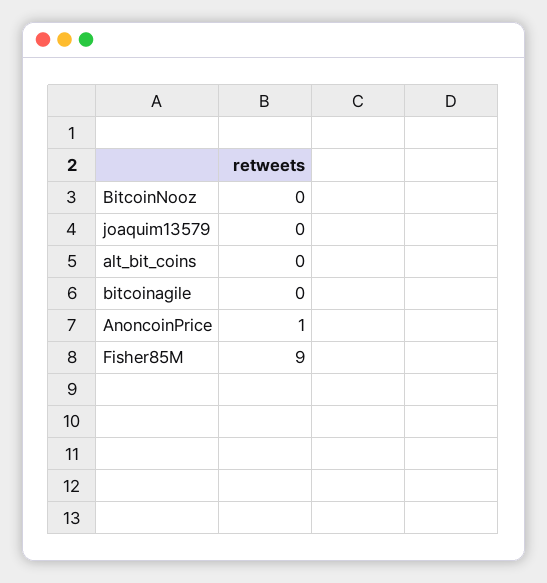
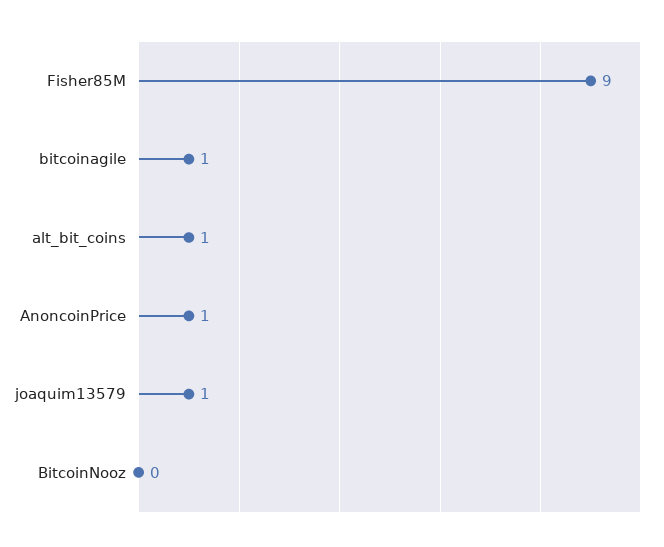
  {
    "BitcoinNooz": 0,
-   "joaquim13579": 0,
+   "joaquim13579": 1,
-   "alt_bit_coins": 0,
+   "alt_bit_coins": 1,
-   "bitcoinagile": 0,
+   "bitcoinagile": 1,
    "AnoncoinPrice": 1,
    "Fisher85M": 9
  }

